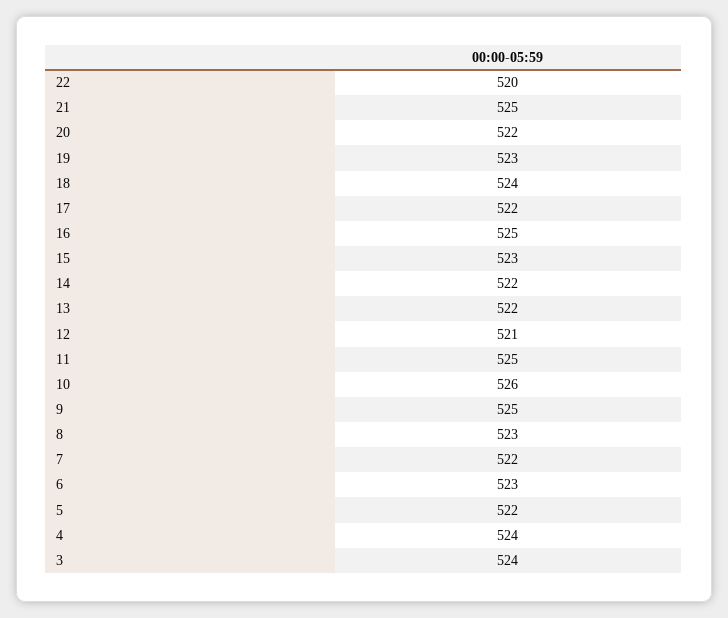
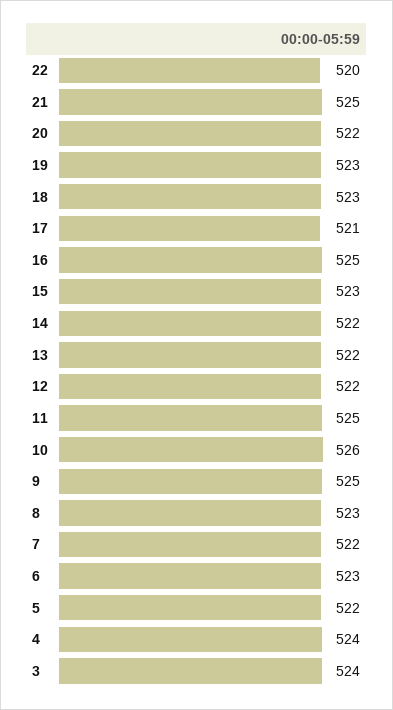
  {
    "22": 520,
    "21": 525,
    "20": 522,
    "19": 523,
-   "18": 524,
+   "18": 523,
-   "17": 522,
+   "17": 521,
    "16": 525,
    "15": 523,
    "14": 522,
    "13": 522,
-   "12": 521,
+   "12": 522,
    "11": 525,
    "10": 526,
    "9": 525,
    "8": 523,
    "7": 522,
    "6": 523,
    "5": 522,
    "4": 524,
    "3": 524
  }

